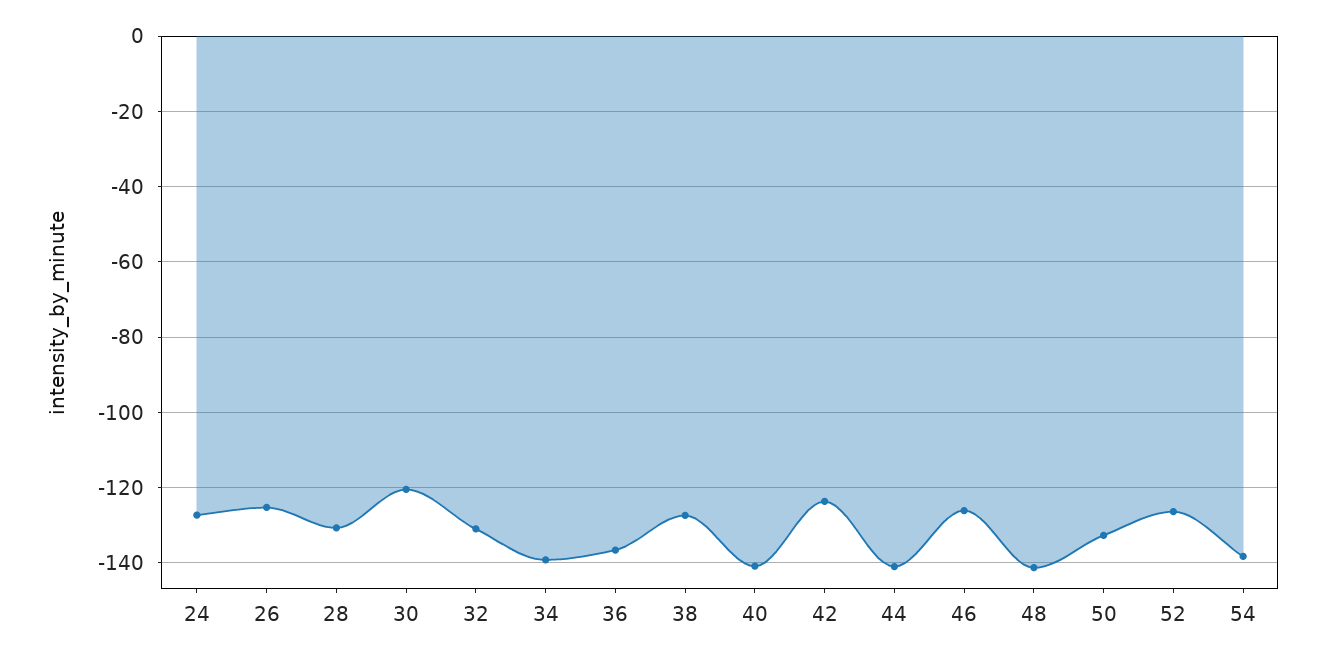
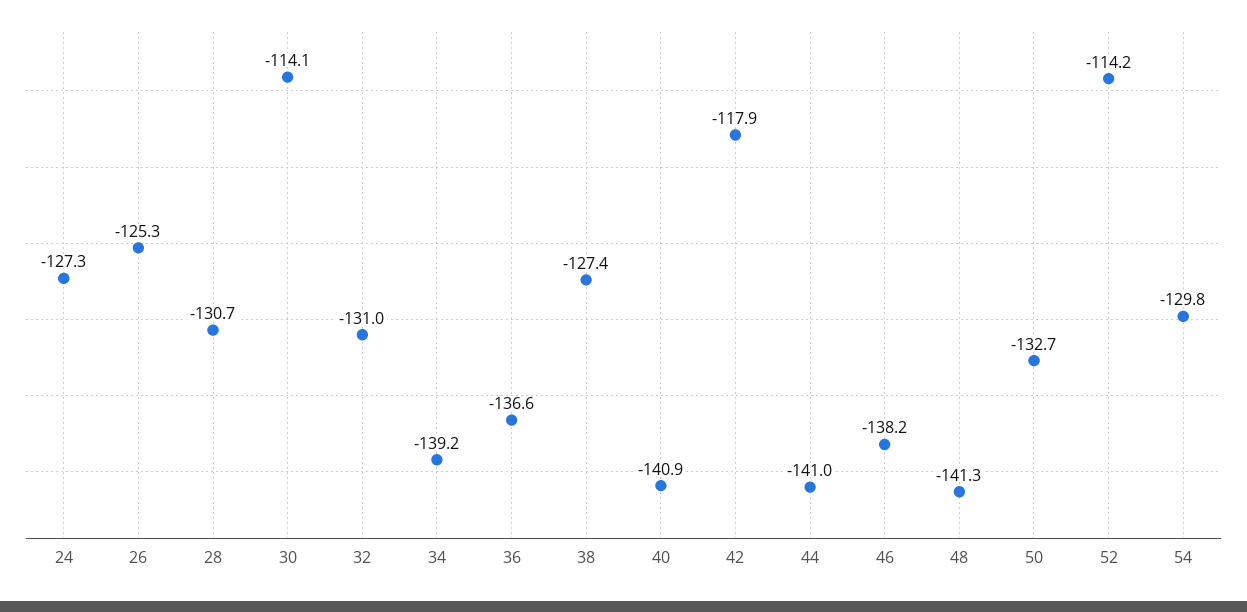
  {
    "24": -127.3,
    "26": -125.3,
    "28": -130.7,
-   "30": -120,
+   "30": -114.1,
    "32": -131,
    "34": -139.2,
    "36": -136.6,
    "38": -127.4,
    "40": -140.9,
-   "42": -124,
+   "42": -117.9,
    "44": -141,
-   "46": -126,
+   "46": -138.2,
    "48": -141.3,
    "50": -132.7,
-   "52": -126,
+   "52": -114.2,
-   "54": -138
+   "54": -129.8
  }

